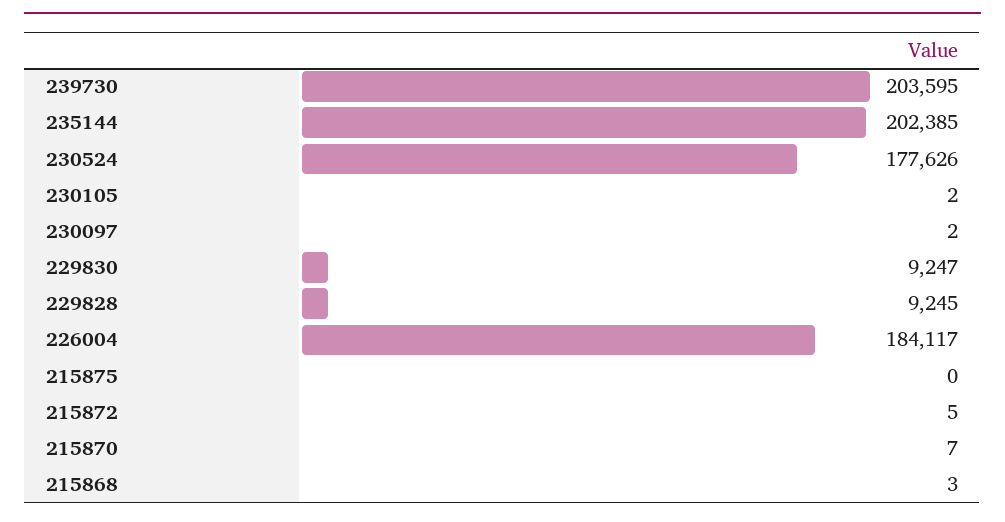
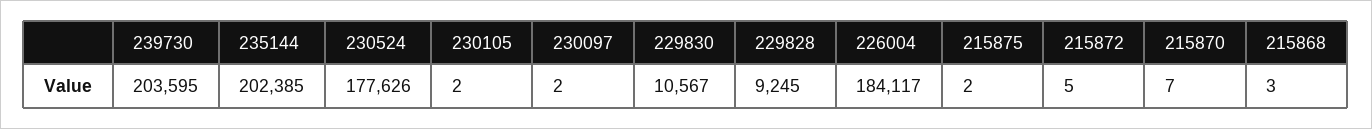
  {
    "239730": 203595,
    "235144": 202385,
    "230524": 177626,
    "230105": 2,
    "230097": 2,
-   "229830": 9247,
+   "229830": 10567,
    "229828": 9245,
    "226004": 184117,
-   "215875": 0,
+   "215875": 2,
    "215872": 5,
    "215870": 7,
    "215868": 3
  }

